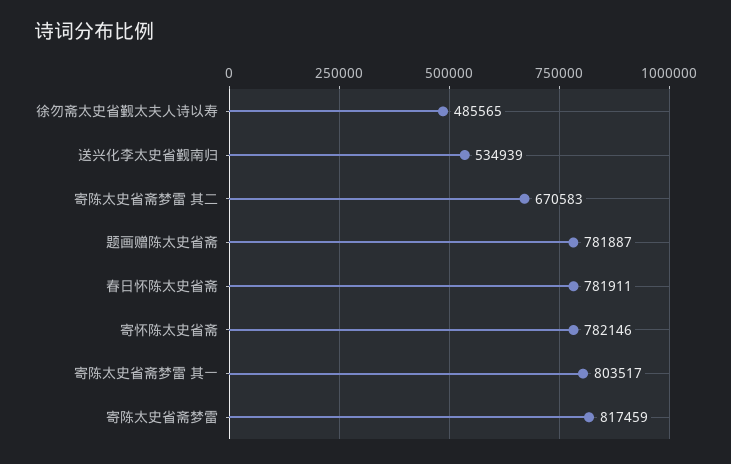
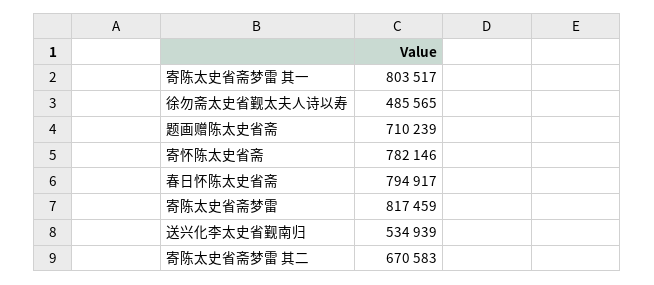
  {
    "徐勿斋太史省觐太夫人诗以寿": 485565,
    "送兴化李太史省觐南归": 534939,
    "寄陈太史省斋梦雷 其二": 670583,
-   "题画赠陈太史省斋": 781887,
+   "题画赠陈太史省斋": 710239,
-   "春日怀陈太史省斋": 781911,
+   "春日怀陈太史省斋": 794917,
    "寄怀陈太史省斋": 782146,
    "寄陈太史省斋梦雷 其一": 803517,
    "寄陈太史省斋梦雷": 817459
  }

